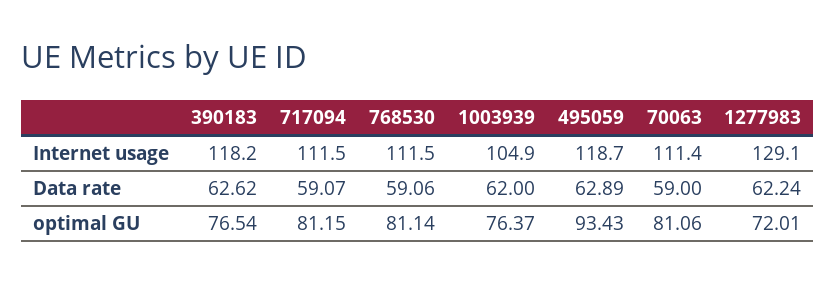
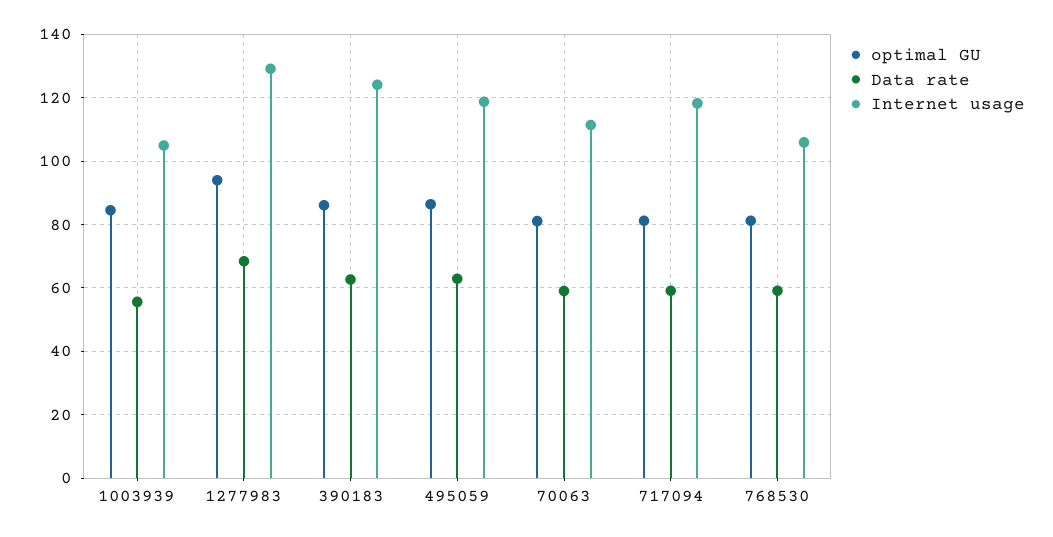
  {
    "Internet usage": {
-     "390183": 118.2,
+     "390183": 124,
-     "717094": 111.5,
+     "717094": 118,
-     "768530": 111.5,
+     "768530": 106,
      "1003939": 104.9,
      "495059": 118.7,
      "70063": 111.4,
      "1277983": 129.1
    },
    "Data rate": {
      "390183": 62.62,
      "717094": 59.07,
      "768530": 59.06,
-     "1003939": 62,
+     "1003939": 56,
      "495059": 62.89,
      "70063": 59,
-     "1277983": 62.24
+     "1277983": 68
    },
    "optimal GU": {
-     "390183": 76.54,
+     "390183": 86,
      "717094": 81.15,
      "768530": 81.14,
-     "1003939": 76.37,
+     "1003939": 84,
-     "495059": 93.43,
+     "495059": 86,
      "70063": 81.06,
-     "1277983": 72.01
+     "1277983": 94
    }
  }

